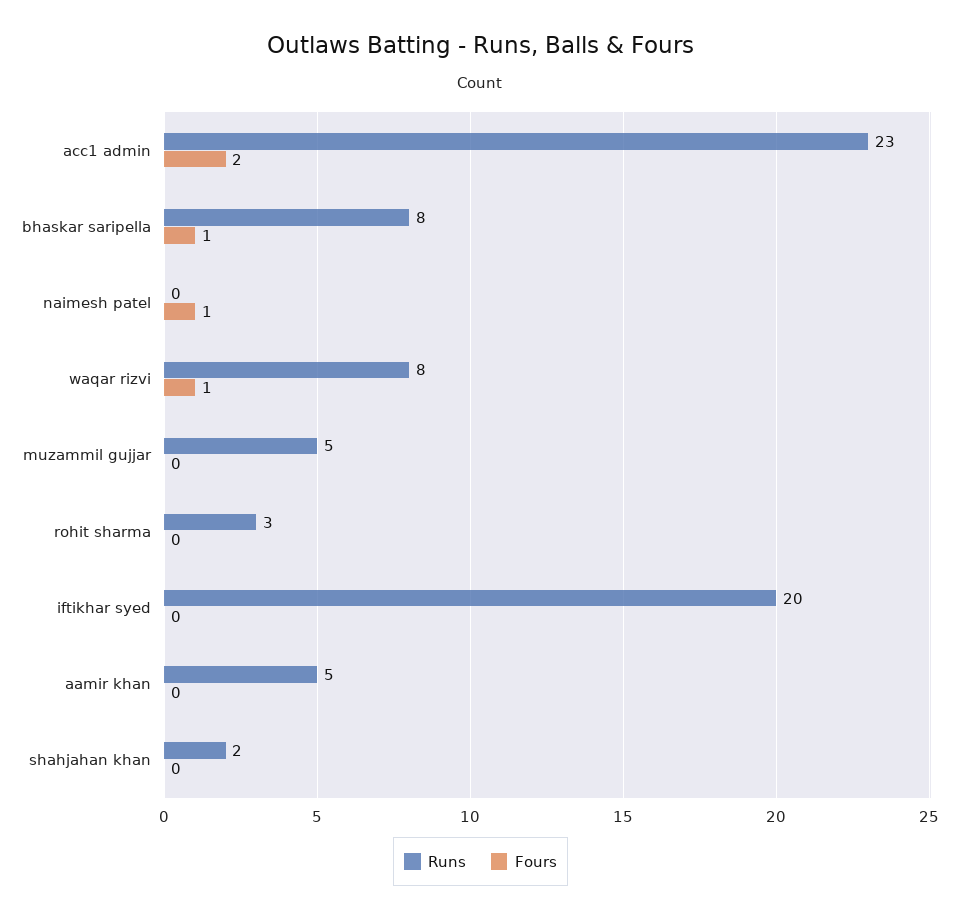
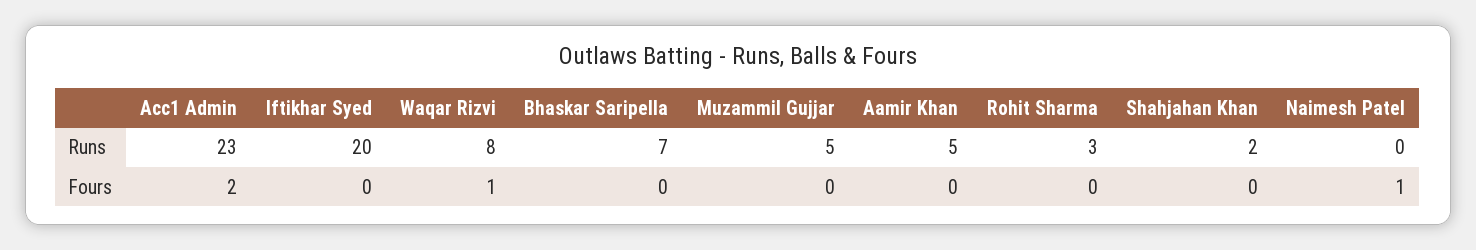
  {
    "Runs": {
      "acc1 admin": 23,
-     "bhaskar saripella": 8,
+     "bhaskar saripella": 7,
      "naimesh patel": 0,
      "waqar rizvi": 8,
      "muzammil gujjar": 5,
      "rohit sharma": 3,
      "iftikhar syed": 20,
      "aamir khan": 5,
      "shahjahan khan": 2
    },
    "Fours": {
      "acc1 admin": 2,
-     "bhaskar saripella": 1,
+     "bhaskar saripella": 0,
      "naimesh patel": 1,
      "waqar rizvi": 1,
      "muzammil gujjar": 0,
      "rohit sharma": 0,
      "iftikhar syed": 0,
      "aamir khan": 0,
      "shahjahan khan": 0
    }
  }

